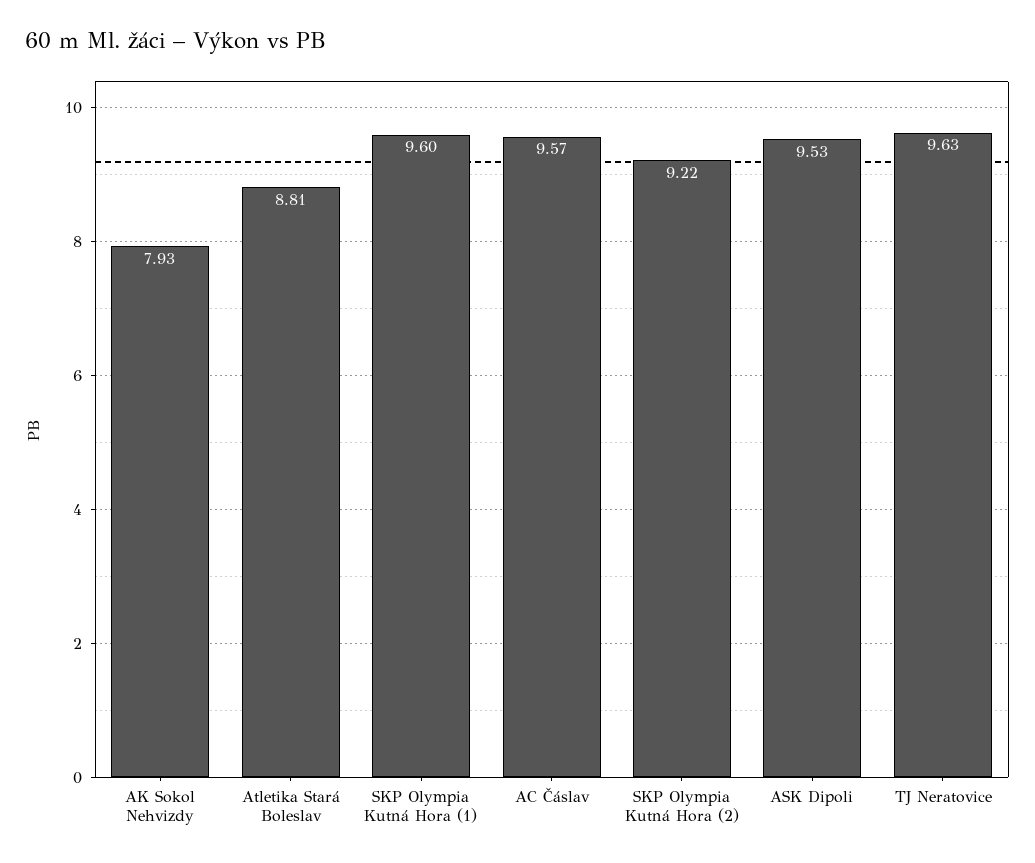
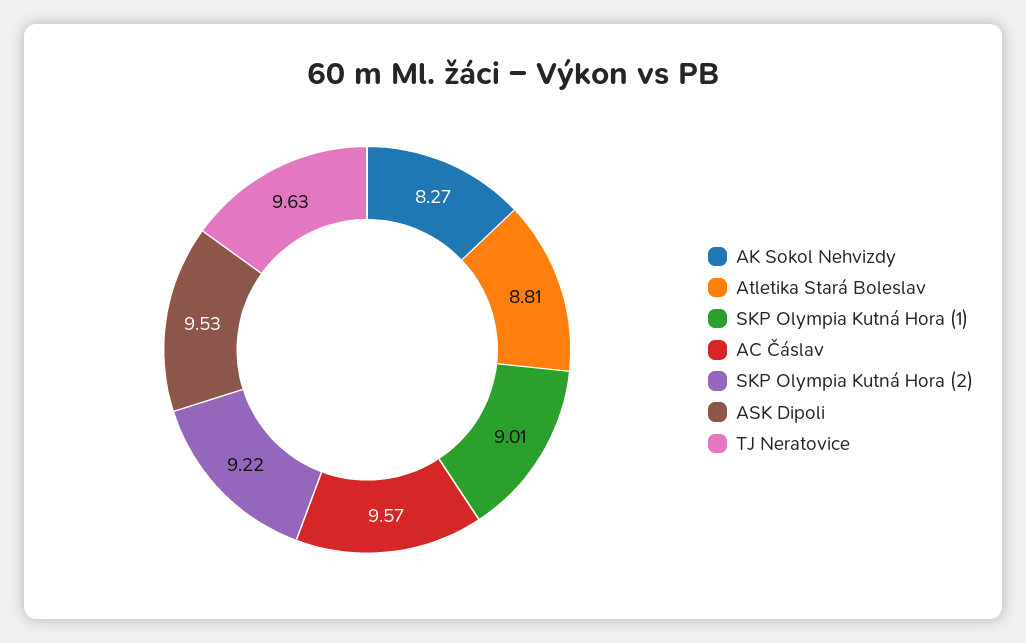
  {
-   "AK Sokol Nehvizdy": 7.93,
+   "AK Sokol Nehvizdy": 8.27,
    "Atletika Stará Boleslav": 8.81,
-   "SKP Olympia Kutná Hora (1)": 9.6,
+   "SKP Olympia Kutná Hora (1)": 9.01,
    "AC Čáslav": 9.57,
    "SKP Olympia Kutná Hora (2)": 9.22,
    "ASK Dipoli": 9.53,
    "TJ Neratovice": 9.63
  }

